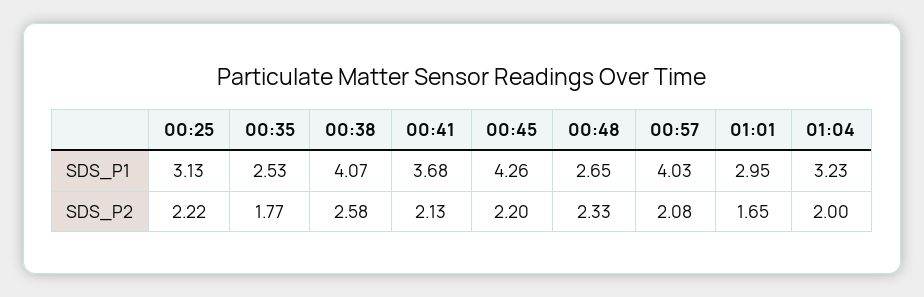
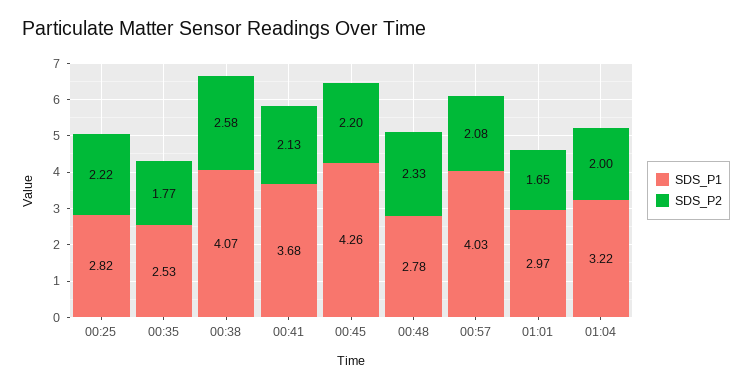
  {
    "SDS_P1": {
-     "00:25": 3.13,
+     "00:25": 2.82,
      "00:35": 2.53,
      "00:38": 4.07,
      "00:41": 3.68,
      "00:45": 4.26,
-     "00:48": 2.65,
+     "00:48": 2.78,
      "00:57": 4.03,
-     "01:01": 2.95,
+     "01:01": 2.97,
-     "01:04": 3.23
+     "01:04": 3.22
    },
    "SDS_P2": {
      "00:25": 2.22,
      "00:35": 1.77,
      "00:38": 2.58,
      "00:41": 2.13,
      "00:45": 2.2,
      "00:48": 2.33,
      "00:57": 2.08,
      "01:01": 1.65,
      "01:04": 2
    }
  }

